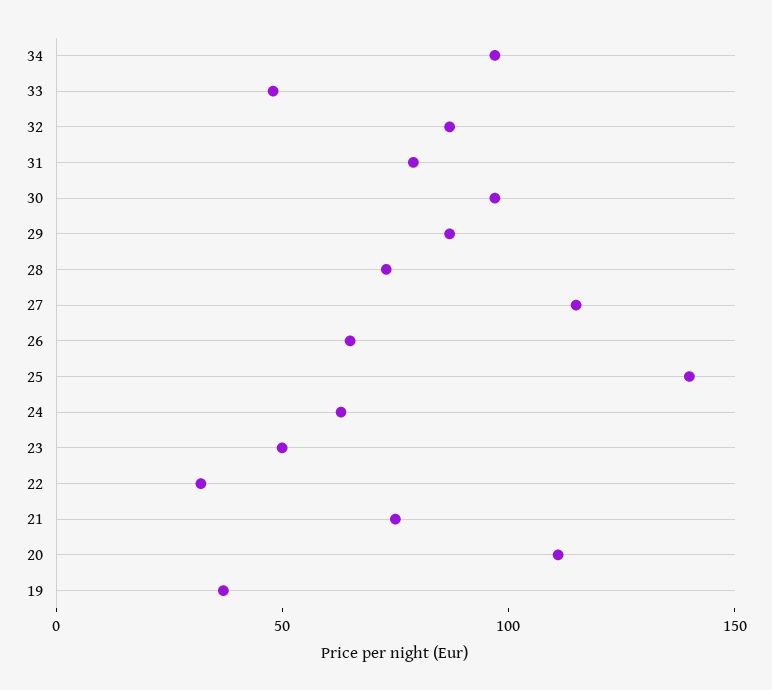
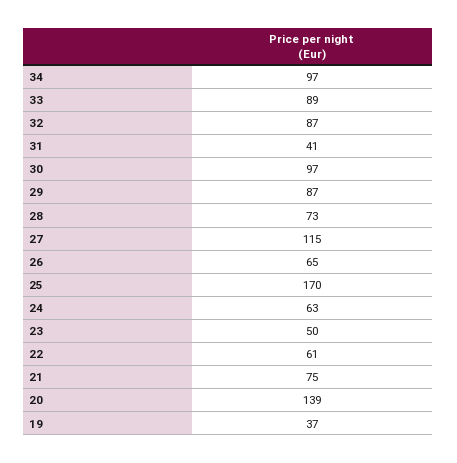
  {
    "34": 97,
-   "33": 50,
+   "33": 89,
    "32": 87,
-   "31": 80,
+   "31": 41,
    "30": 97,
    "29": 87,
    "28": 73,
    "27": 115,
    "26": 65,
-   "25": 140,
+   "25": 170,
    "24": 63,
    "23": 50,
-   "22": 30,
+   "22": 61,
    "21": 75,
-   "20": 110,
+   "20": 139,
    "19": 37
  }

